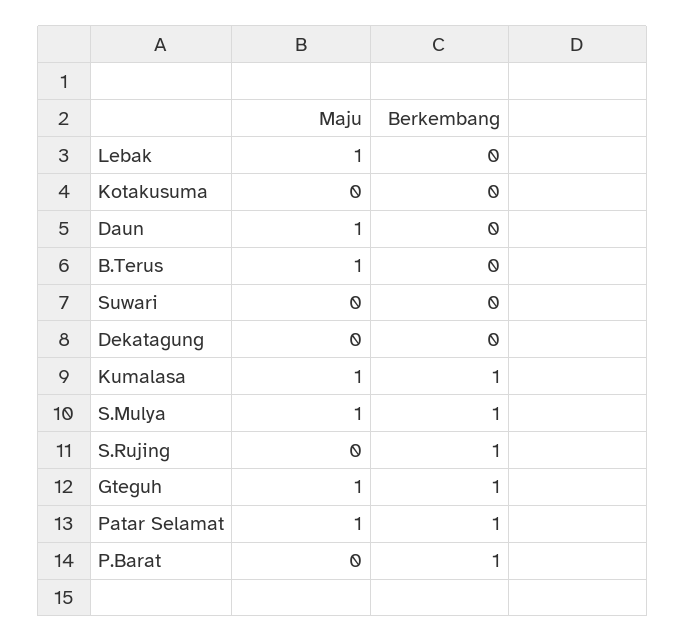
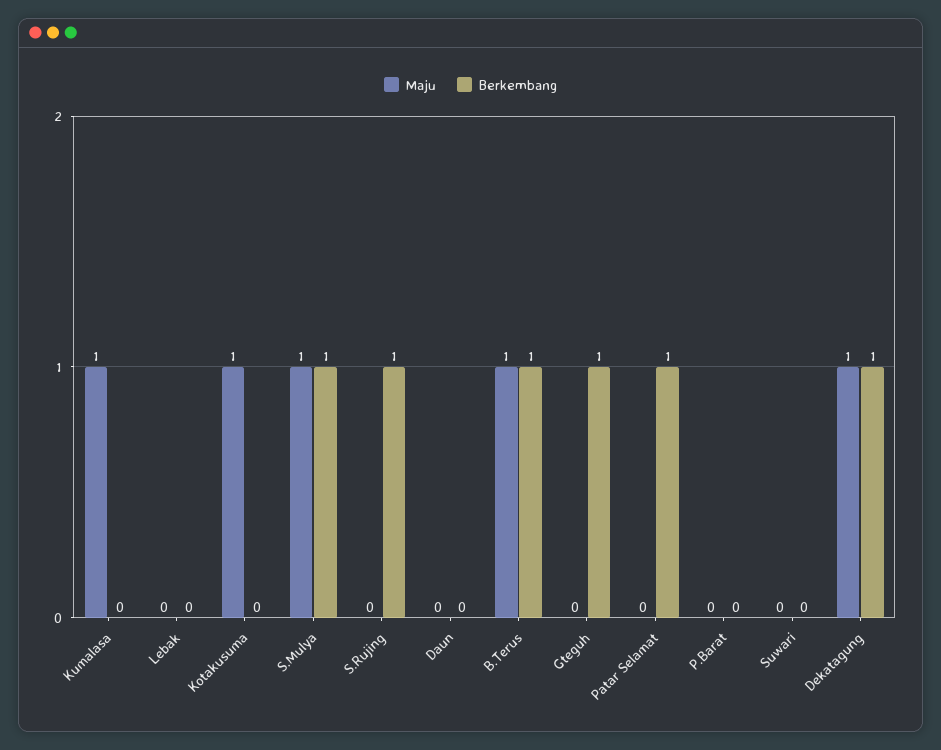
  {
    "Maju": {
-     "Lebak": 1,
+     "Lebak": 0,
-     "Kotakusuma": 0,
+     "Kotakusuma": 1,
-     "Daun": 1,
+     "Daun": 0,
      "B.Terus": 1,
      "Suwari": 0,
-     "Dekatagung": 0,
+     "Dekatagung": 1,
      "Kumalasa": 1,
      "S.Mulya": 1,
      "S.Rujing": 0,
-     "Gteguh": 1,
+     "Gteguh": 0,
-     "Patar Selamat": 1,
+     "Patar Selamat": 0,
      "P.Barat": 0
    },
    "Berkembang": {
      "Lebak": 0,
      "Kotakusuma": 0,
      "Daun": 0,
-     "B.Terus": 0,
+     "B.Terus": 1,
      "Suwari": 0,
-     "Dekatagung": 0,
+     "Dekatagung": 1,
-     "Kumalasa": 1,
+     "Kumalasa": 0,
      "S.Mulya": 1,
      "S.Rujing": 1,
      "Gteguh": 1,
      "Patar Selamat": 1,
-     "P.Barat": 1
+     "P.Barat": 0
    }
  }

